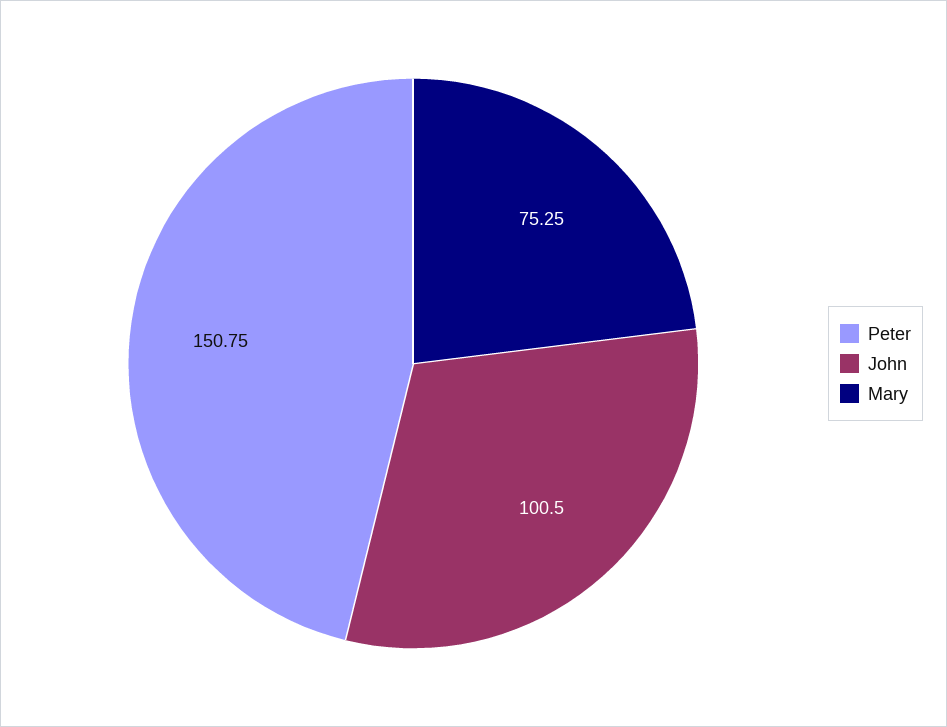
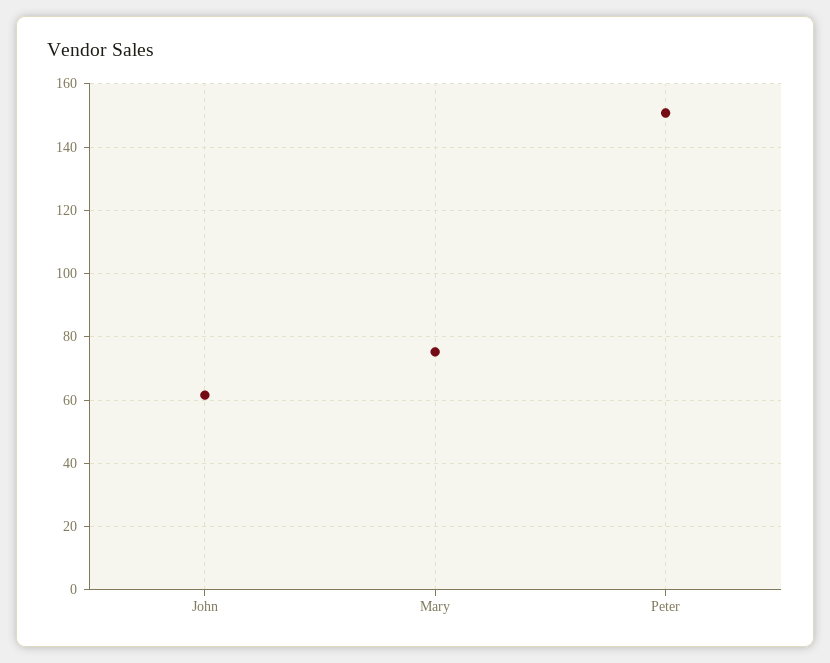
  {
    "Peter": 150.75,
-   "John": 100.5,
+   "John": 62,
    "Mary": 75.25
  }

